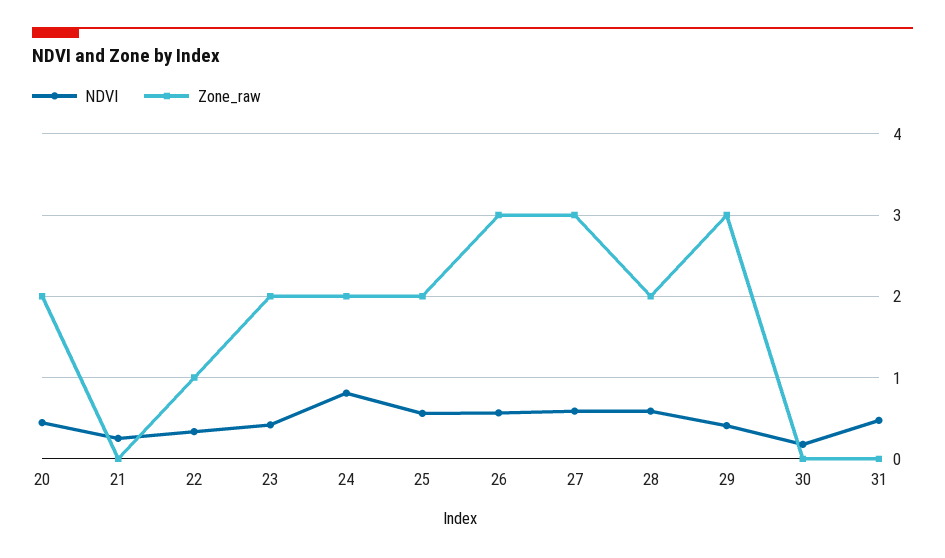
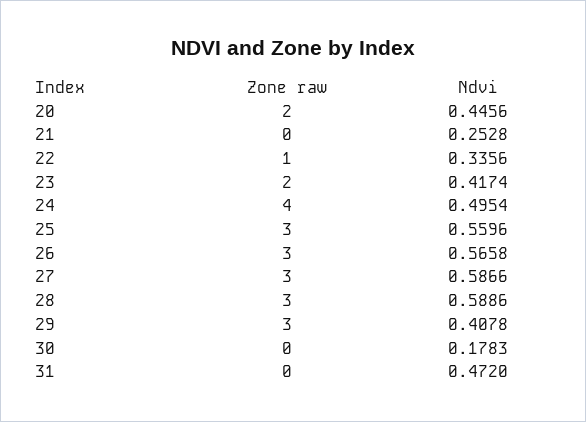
  {
    "NDVI": {
      "20": 0.4456,
      "21": 0.2528,
      "22": 0.3356,
      "23": 0.4174,
-     "24": 0.8,
+     "24": 0.4954,
      "25": 0.5596,
      "26": 0.5658,
      "27": 0.5866,
      "28": 0.5886,
      "29": 0.4078,
      "30": 0.1783,
      "31": 0.472
    },
    "Zone_raw": {
      "20": 2,
      "21": 0,
      "22": 1,
      "23": 2,
-     "24": 2,
+     "24": 4,
-     "25": 2,
+     "25": 3,
      "26": 3,
      "27": 3,
-     "28": 2,
+     "28": 3,
      "29": 3,
      "30": 0,
      "31": 0
    }
  }

